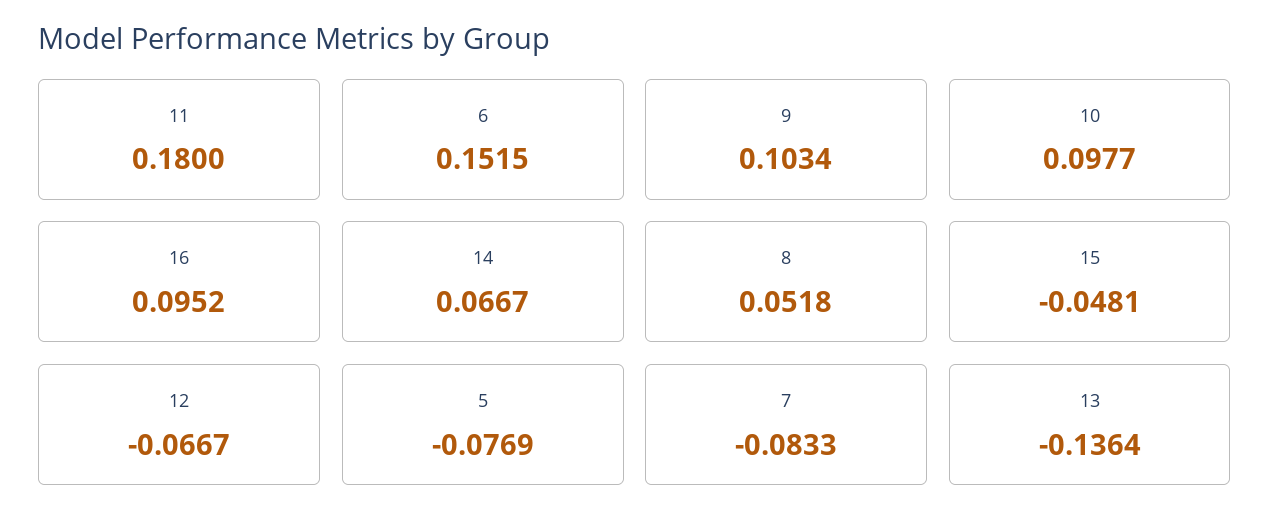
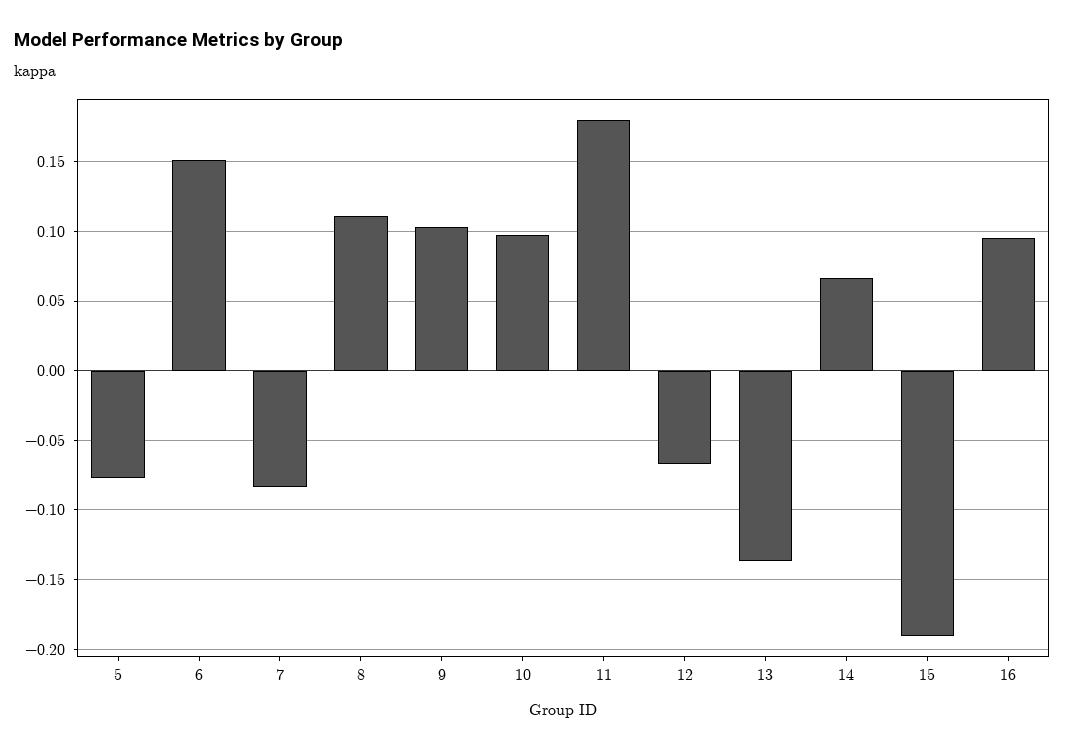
  {
    "11": 0.18,
    "6": 0.1515,
    "9": 0.1034,
    "10": 0.0977,
    "16": 0.0952,
    "14": 0.0667,
-   "8": 0.0518,
+   "8": 0.11,
-   "15": -0.0481,
+   "15": -0.19,
    "12": -0.0667,
    "5": -0.0769,
    "7": -0.0833,
    "13": -0.1364
  }

